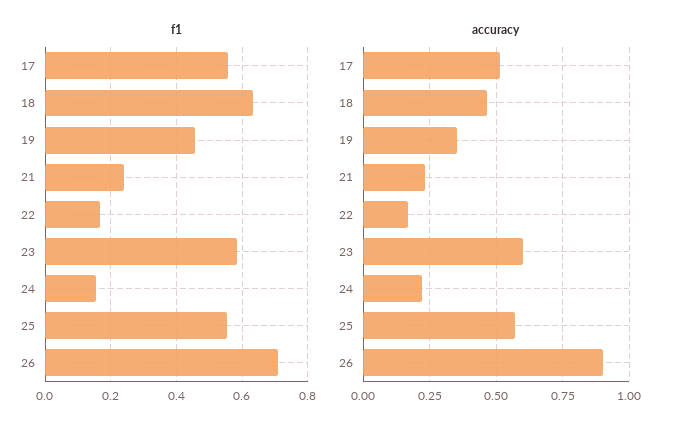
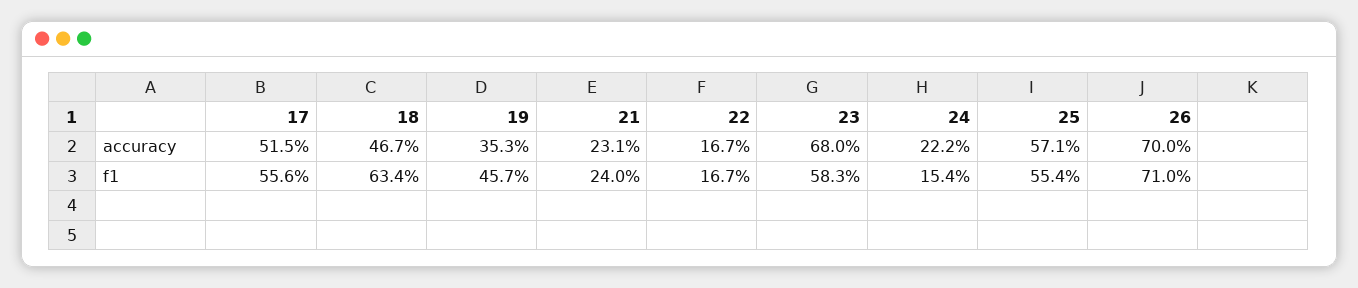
  {
    "f1": {
      "17": 0.556,
      "18": 0.634,
      "19": 0.457,
      "21": 0.24,
      "22": 0.167,
      "23": 0.583,
      "24": 0.154,
      "25": 0.554,
      "26": 0.71
    },
    "accuracy": {
      "17": 0.515,
      "18": 0.467,
      "19": 0.353,
      "21": 0.231,
      "22": 0.167,
-     "23": 0.6,
+     "23": 0.68,
      "24": 0.222,
      "25": 0.571,
-     "26": 0.9
+     "26": 0.7
    }
  }

